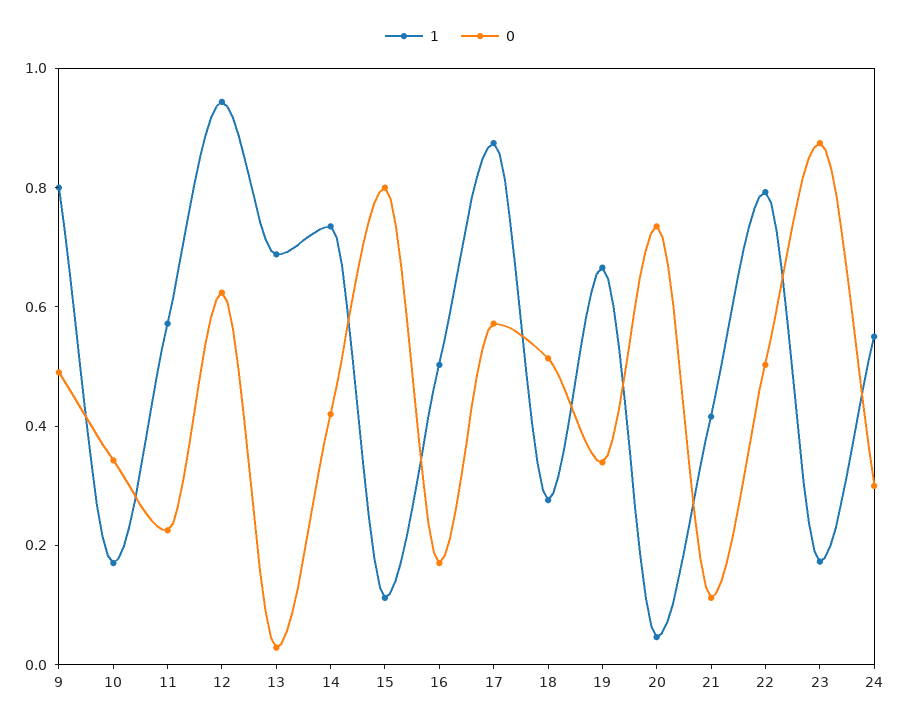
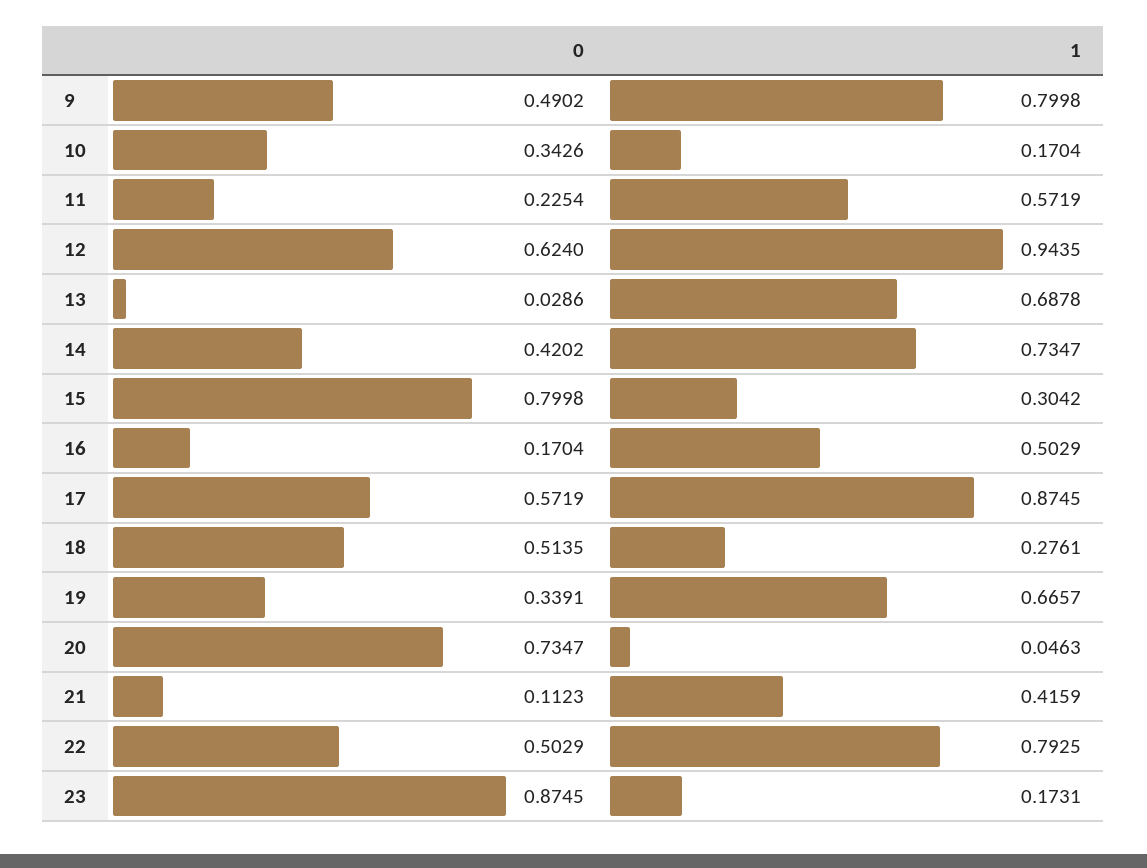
  {
    "1": {
      "9": 0.7998,
      "10": 0.1704,
      "11": 0.5719,
      "12": 0.9435,
      "13": 0.6878,
      "14": 0.7347,
-     "15": 0.1,
+     "15": 0.3042,
      "16": 0.5029,
      "17": 0.8745,
      "18": 0.2761,
      "19": 0.6657,
      "20": 0.0463,
      "21": 0.4159,
      "22": 0.7925,
-     "23": 0.1731,
+     "23": 0.1731
-     "24": 0.55
    },
    "0": {
      "9": 0.4902,
      "10": 0.3426,
      "11": 0.2254,
      "12": 0.624,
      "13": 0.0286,
      "14": 0.4202,
      "15": 0.7998,
      "16": 0.1704,
      "17": 0.5719,
      "18": 0.5135,
      "19": 0.3391,
      "20": 0.7347,
      "21": 0.1123,
      "22": 0.5029,
-     "23": 0.8745,
+     "23": 0.8745
-     "24": 0.3
    }
  }

